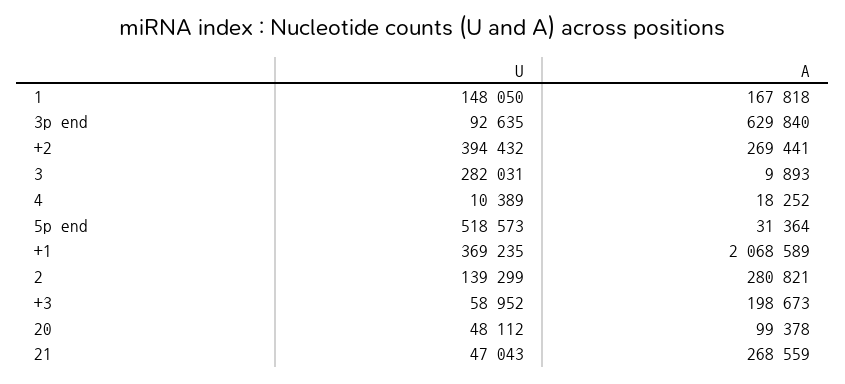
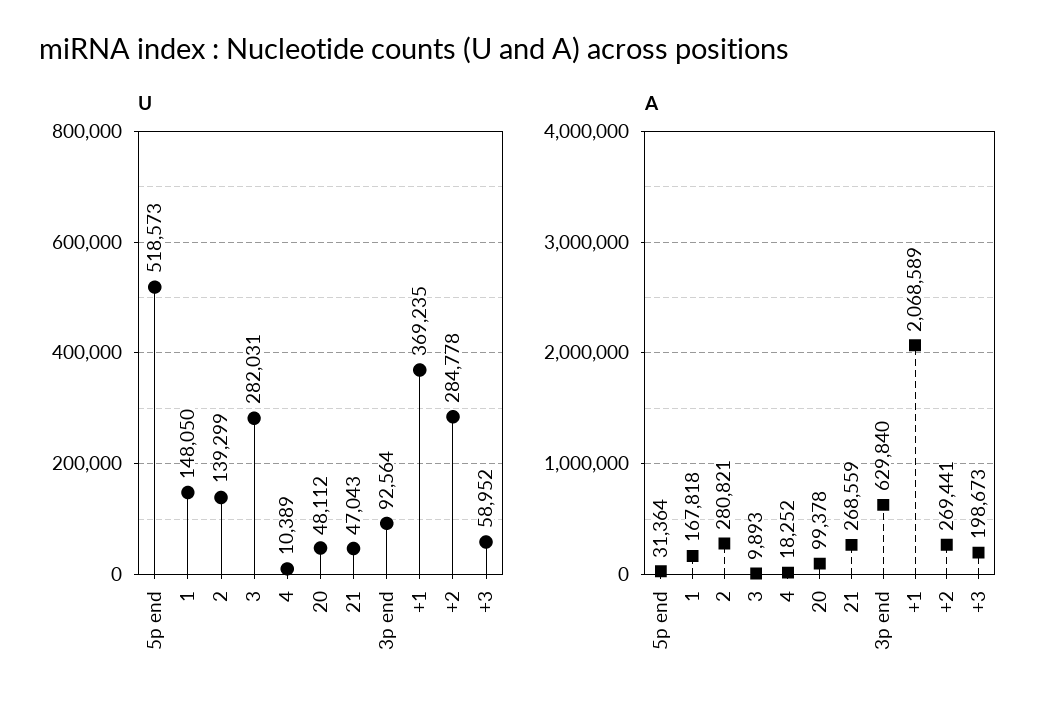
  {
    "U": {
      "1": 148050,
-     "3p end": 92635,
+     "3p end": 92564,
-     "+2": 394432,
+     "+2": 284778,
      "3": 282031,
      "4": 10389,
      "5p end": 518573,
      "+1": 369235,
      "2": 139299,
      "+3": 58952,
      "20": 48112,
      "21": 47043
    },
    "A": {
      "1": 167818,
      "3p end": 629840,
      "+2": 269441,
      "3": 9893,
      "4": 18252,
      "5p end": 31364,
      "+1": 2068589,
      "2": 280821,
      "+3": 198673,
      "20": 99378,
      "21": 268559
    }
  }

